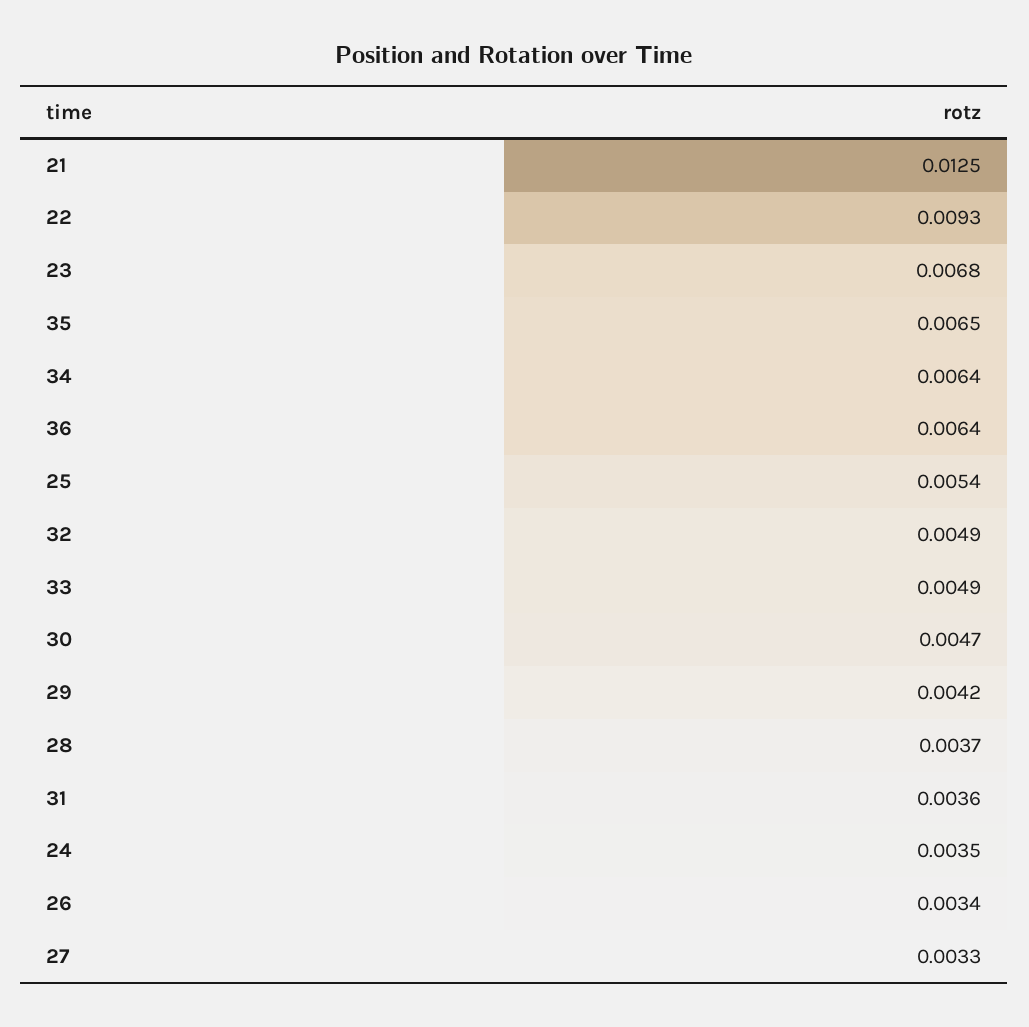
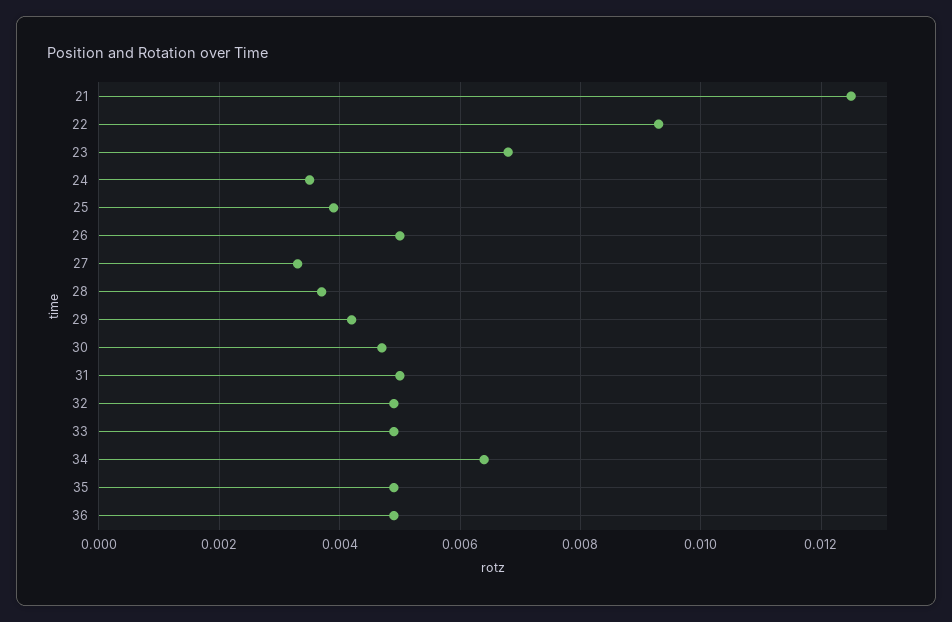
  {
    "21": 0.0125,
    "22": 0.0093,
    "23": 0.0068,
-   "35": 0.0065,
+   "35": 0.005,
    "34": 0.0064,
-   "36": 0.0064,
+   "36": 0.005,
-   "25": 0.0054,
+   "25": 0.004,
    "32": 0.0049,
    "33": 0.0049,
    "30": 0.0047,
    "29": 0.0042,
    "28": 0.0037,
-   "31": 0.0036,
+   "31": 0.005,
    "24": 0.0035,
-   "26": 0.0034,
+   "26": 0.005,
    "27": 0.0033
  }

